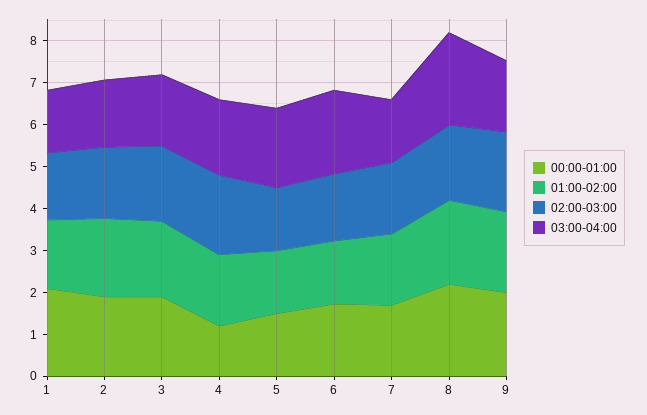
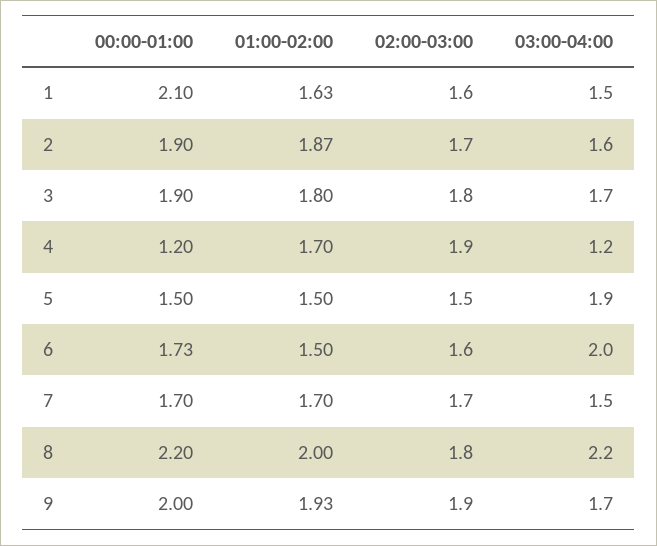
  {
    "00:00-01:00": {
      "1": 2.1,
      "2": 1.9,
      "3": 1.9,
      "4": 1.2,
      "5": 1.5,
      "6": 1.73,
      "7": 1.7,
      "8": 2.2,
      "9": 2
    },
    "01:00-02:00": {
      "1": 1.63,
      "2": 1.87,
      "3": 1.8,
      "4": 1.7,
      "5": 1.5,
      "6": 1.5,
      "7": 1.7,
      "8": 2,
      "9": 1.93
    },
    "02:00-03:00": {
      "1": 1.6,
      "2": 1.7,
      "3": 1.8,
      "4": 1.9,
      "5": 1.5,
      "6": 1.6,
      "7": 1.7,
      "8": 1.8,
      "9": 1.9
    },
    "03:00-04:00": {
      "1": 1.5,
      "2": 1.6,
      "3": 1.7,
-     "4": 1.8,
+     "4": 1.2,
      "5": 1.9,
      "6": 2,
      "7": 1.5,
      "8": 2.2,
      "9": 1.7
    }
  }

